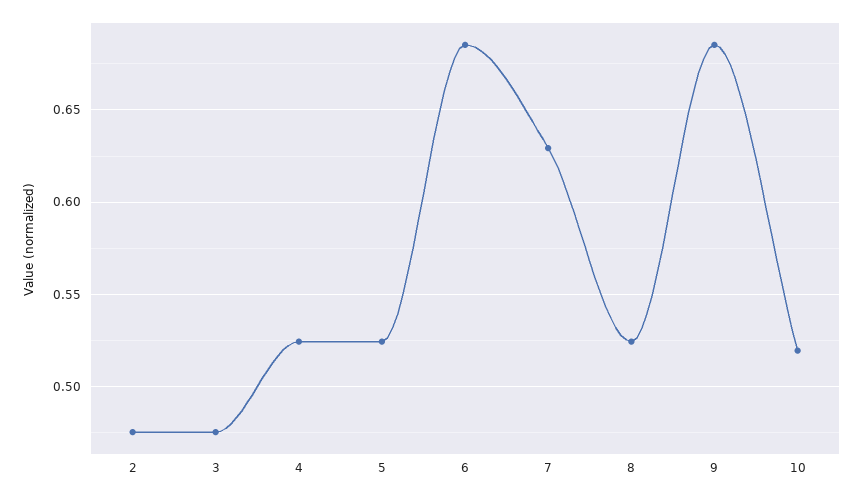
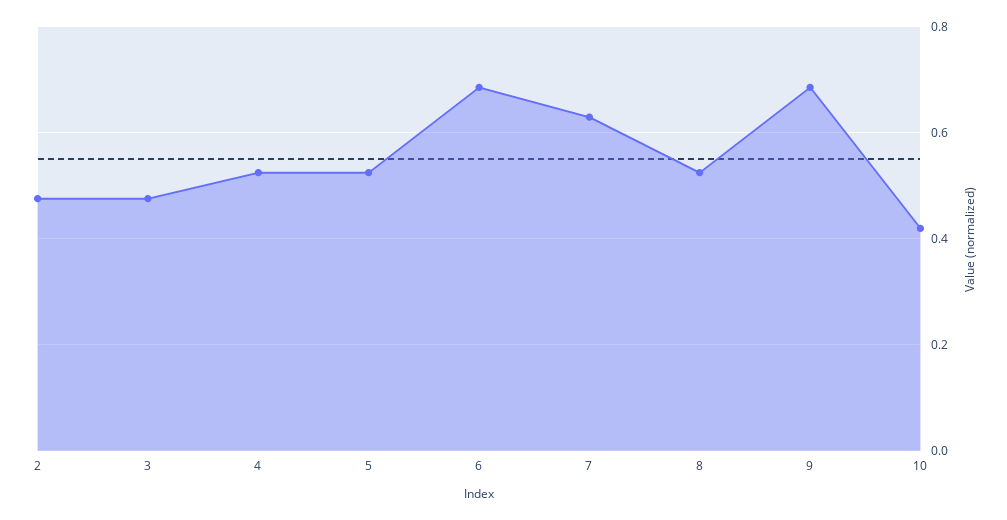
  {
    "2": 0.475,
    "3": 0.475,
    "4": 0.525,
    "5": 0.525,
    "6": 0.685,
    "7": 0.63,
    "8": 0.525,
    "9": 0.685,
-   "10": 0.52
+   "10": 0.42
  }

